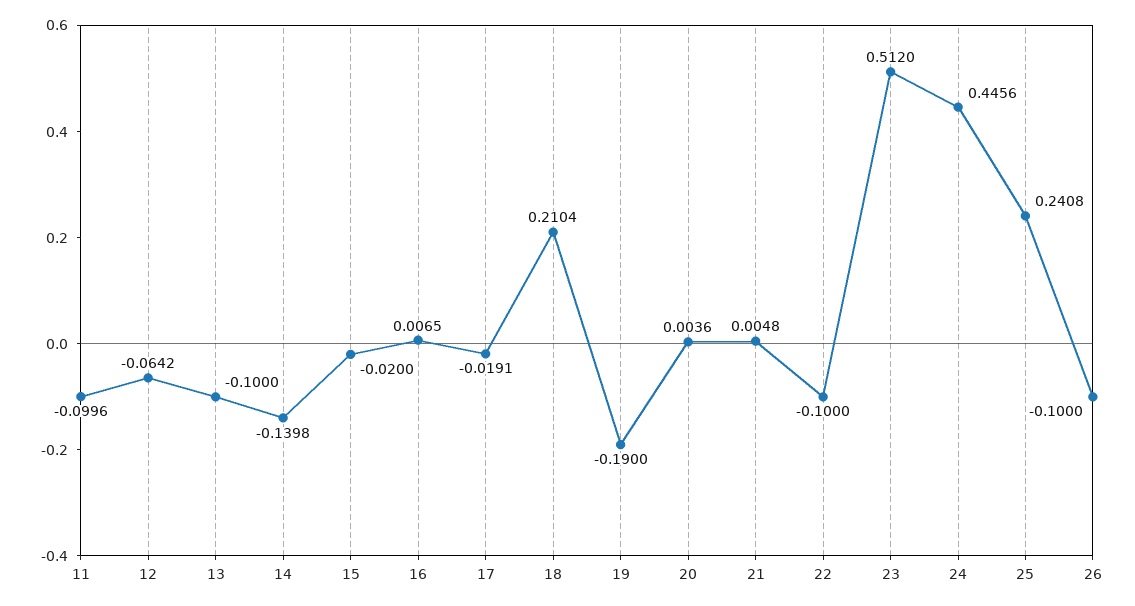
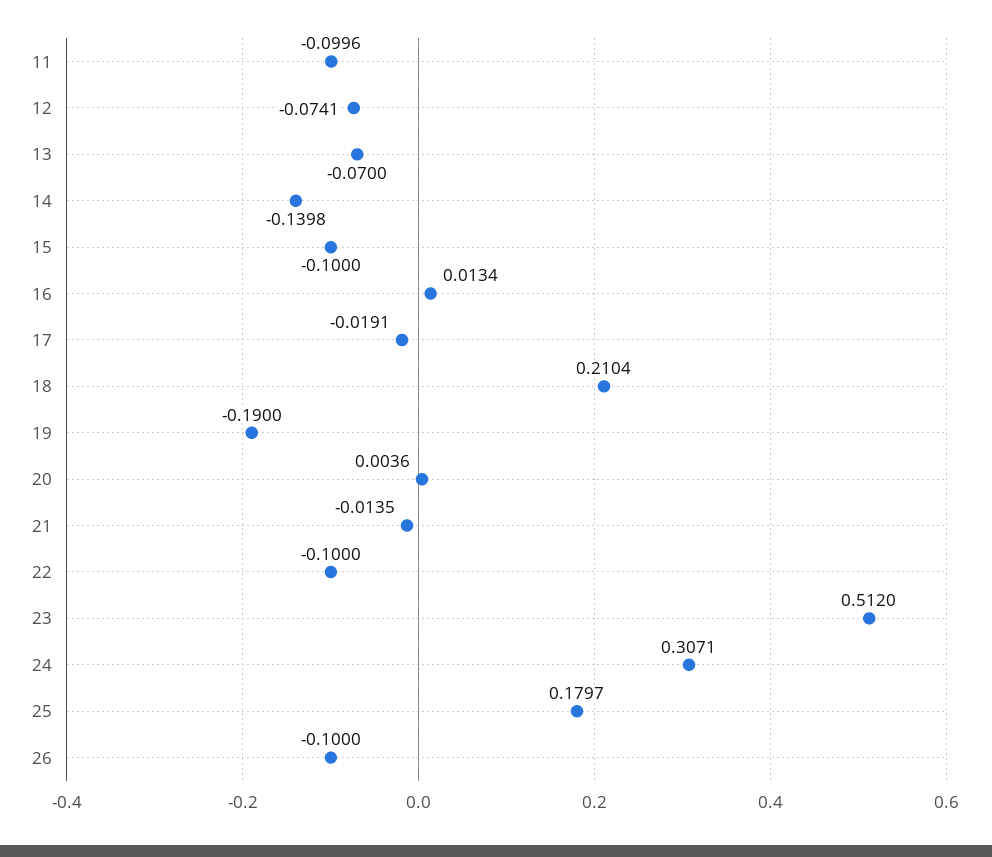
  {
    "11": -0.0996,
-   "12": -0.0642,
+   "12": -0.0741,
-   "13": -0.1,
+   "13": -0.07,
    "14": -0.1398,
-   "15": -0.02,
+   "15": -0.1,
-   "16": 0.0065,
+   "16": 0.0134,
    "17": -0.0191,
    "18": 0.2104,
    "19": -0.19,
    "20": 0.0036,
-   "21": 0.0048,
+   "21": -0.0135,
    "22": -0.1,
    "23": 0.512,
-   "24": 0.4456,
+   "24": 0.3071,
-   "25": 0.2408,
+   "25": 0.1797,
    "26": -0.1
  }

